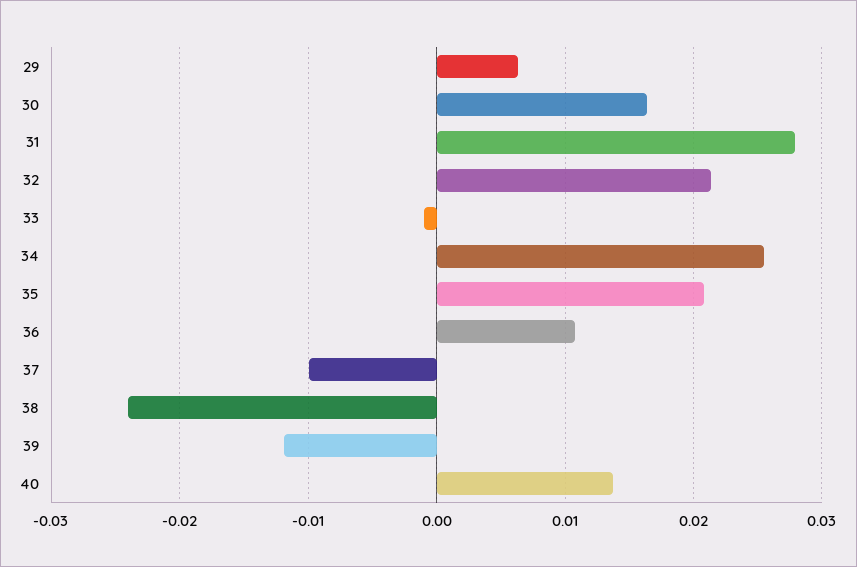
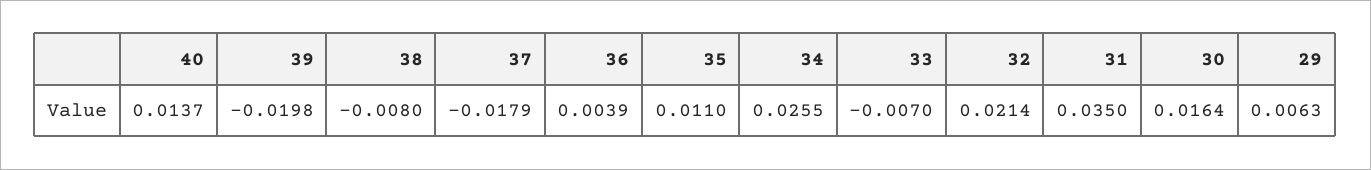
  {
    "29": 0.0063,
    "30": 0.0164,
-   "31": 0.028,
+   "31": 0.035,
    "32": 0.0214,
-   "33": -0.001,
+   "33": -0.007,
    "34": 0.0255,
-   "35": 0.021,
+   "35": 0.011,
-   "36": 0.011,
+   "36": 0.0039,
-   "37": -0.01,
+   "37": -0.0179,
-   "38": -0.024,
+   "38": -0.008,
-   "39": -0.012,
+   "39": -0.0198,
    "40": 0.0137
  }

